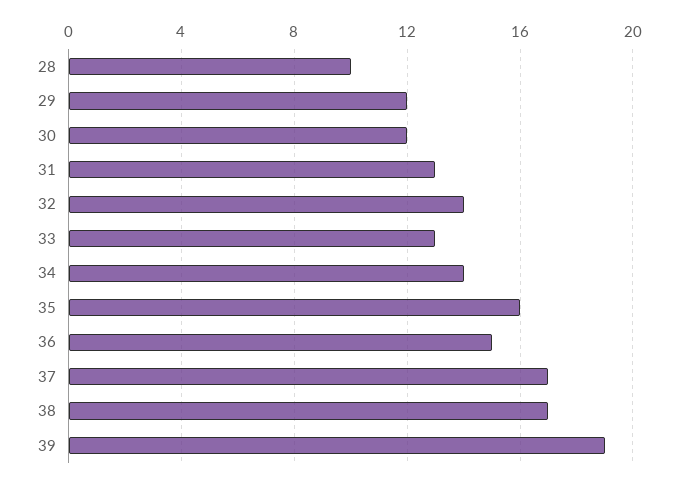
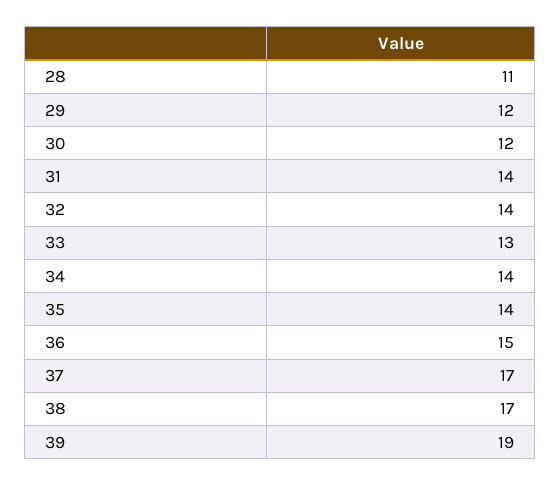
  {
-   "28": 10,
+   "28": 11,
    "29": 12,
    "30": 12,
-   "31": 13,
+   "31": 14,
    "32": 14,
    "33": 13,
    "34": 14,
-   "35": 16,
+   "35": 14,
    "36": 15,
    "37": 17,
    "38": 17,
    "39": 19
  }

